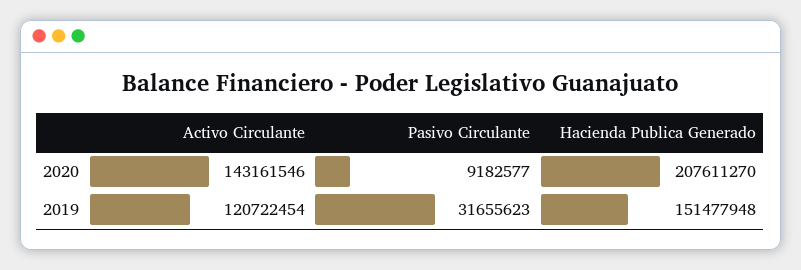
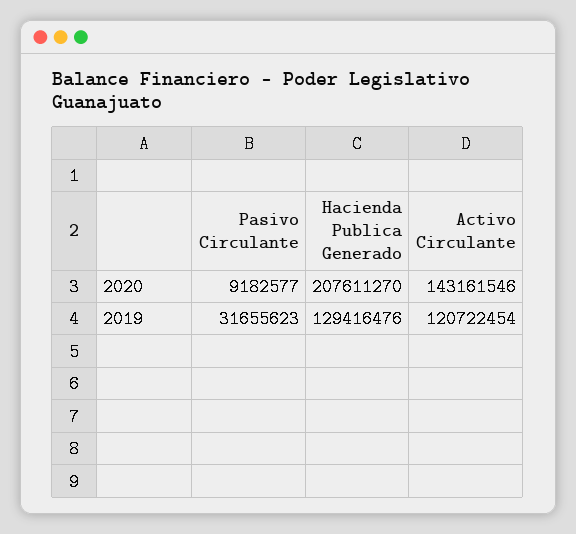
  {
    "Activo Circulante": {
      "2020": 143161546,
      "2019": 120722454
    },
    "Pasivo Circulante": {
      "2020": 9182577,
      "2019": 31655623
    },
    "Hacienda Publica Generado": {
      "2020": 207611270,
-     "2019": 151477948
+     "2019": 129416476
    }
  }

